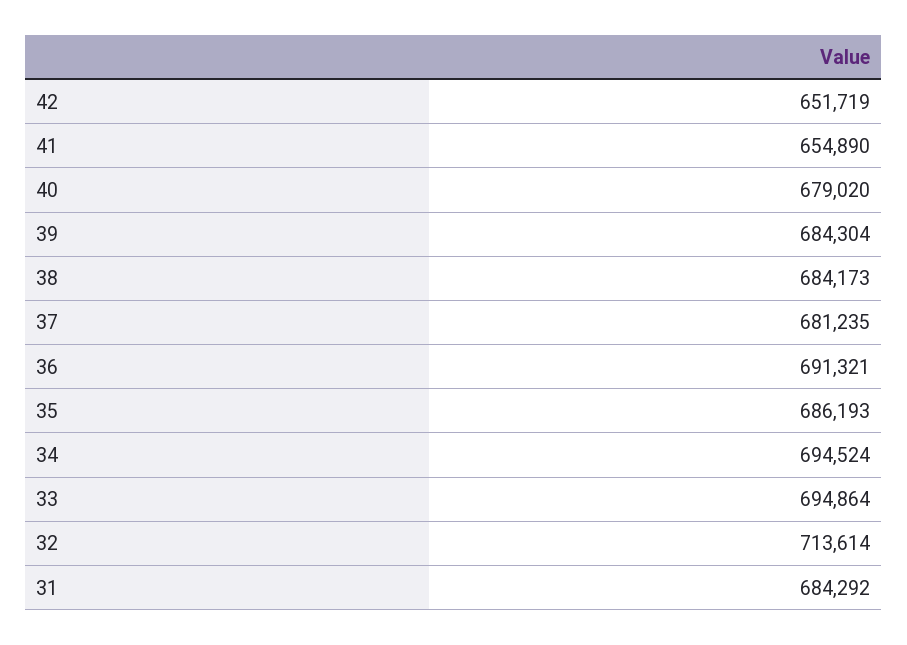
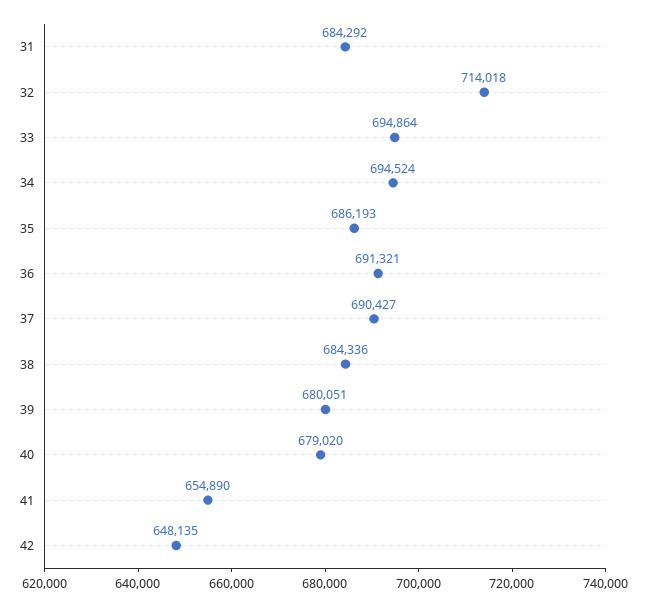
  {
-   "42": 651719,
+   "42": 648135,
    "41": 654890,
    "40": 679020,
-   "39": 684304,
+   "39": 680051,
-   "38": 684173,
+   "38": 684336,
-   "37": 681235,
+   "37": 690427,
    "36": 691321,
    "35": 686193,
    "34": 694524,
    "33": 694864,
-   "32": 713614,
+   "32": 714018,
    "31": 684292
  }

